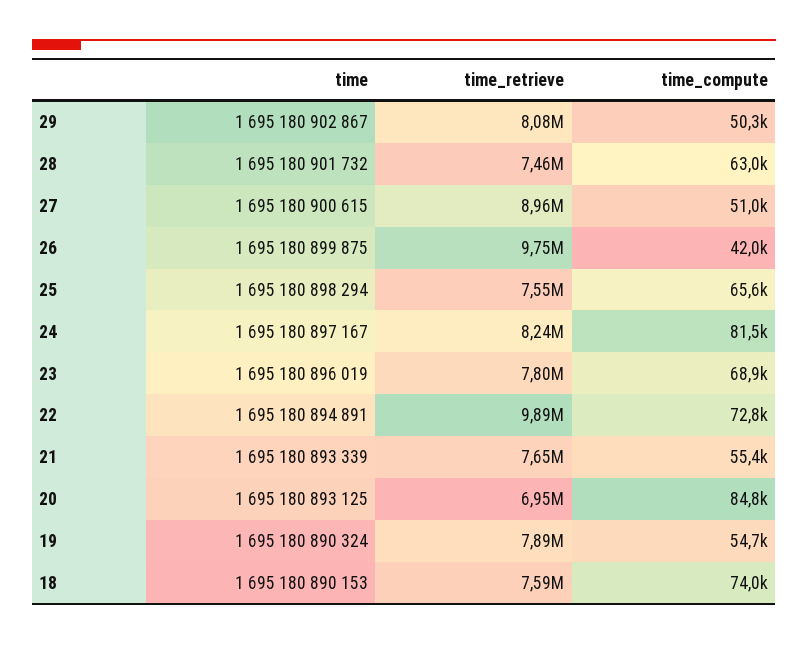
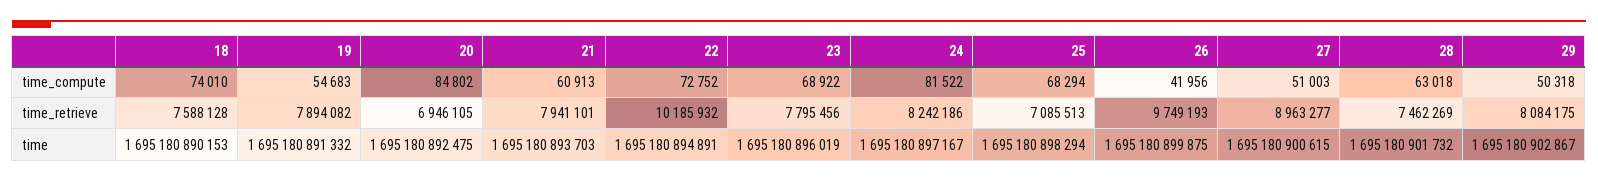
  {
    "time": {
      "29": 1695180902867,
      "28": 1695180901732,
      "27": 1695180900615,
      "26": 1695180899875,
      "25": 1695180898294,
      "24": 1695180897167,
      "23": 1695180896019,
      "22": 1695180894891,
-     "21": 1695180893339,
+     "21": 1695180893703,
-     "20": 1695180893125,
+     "20": 1695180892475,
-     "19": 1695180890324,
+     "19": 1695180891332,
      "18": 1695180890153
    },
    "time_retrieve": {
      "29": 8084175,
      "28": 7462269,
      "27": 8963277,
      "26": 9749193,
-     "25": 7550000,
+     "25": 7085513,
      "24": 8242186,
      "23": 7795456,
-     "22": 9890000,
+     "22": 10185932,
-     "21": 7650000,
+     "21": 7941101,
      "20": 6946105,
      "19": 7894082,
      "18": 7588128
    },
    "time_compute": {
      "29": 50318,
      "28": 63018,
      "27": 51003,
      "26": 41956,
-     "25": 65600,
+     "25": 68294,
      "24": 81522,
      "23": 68922,
      "22": 72752,
-     "21": 55400,
+     "21": 60913,
      "20": 84802,
      "19": 54683,
      "18": 74010
    }
  }

